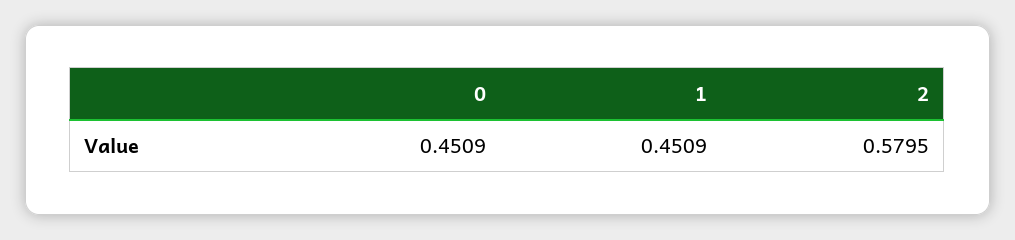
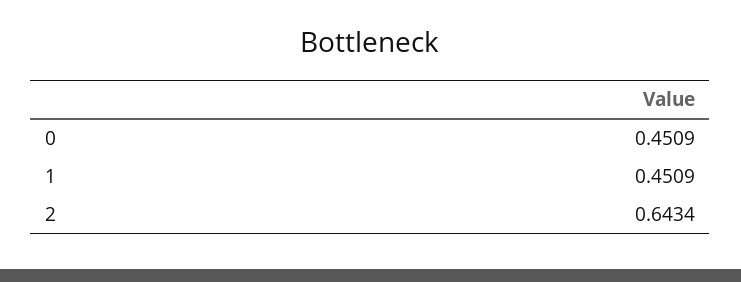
  {
    "0": 0.4509,
    "1": 0.4509,
-   "2": 0.5795
+   "2": 0.6434
  }

